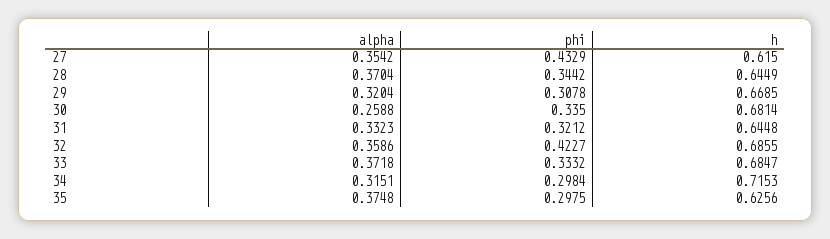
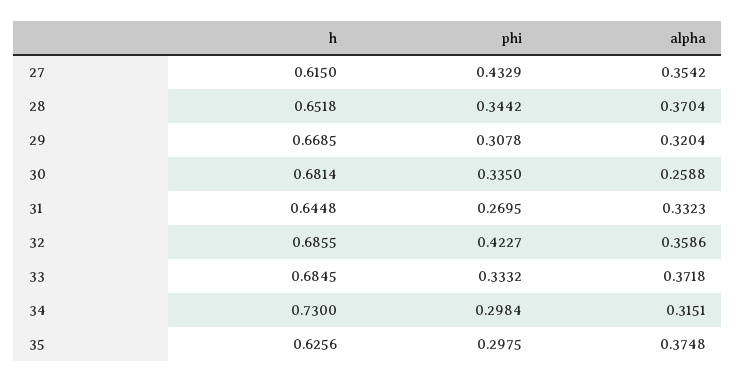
  {
    "alpha": {
      "27": 0.3542,
      "28": 0.3704,
      "29": 0.3204,
      "30": 0.2588,
      "31": 0.3323,
      "32": 0.3586,
      "33": 0.3718,
      "34": 0.3151,
      "35": 0.3748
    },
    "phi": {
      "27": 0.4329,
      "28": 0.3442,
      "29": 0.3078,
      "30": 0.335,
-     "31": 0.3212,
+     "31": 0.2695,
      "32": 0.4227,
      "33": 0.3332,
      "34": 0.2984,
      "35": 0.2975
    },
    "h": {
      "27": 0.615,
-     "28": 0.6449,
+     "28": 0.6518,
      "29": 0.6685,
      "30": 0.6814,
      "31": 0.6448,
      "32": 0.6855,
-     "33": 0.6847,
+     "33": 0.6845,
-     "34": 0.7153,
+     "34": 0.73,
      "35": 0.6256
    }
  }

